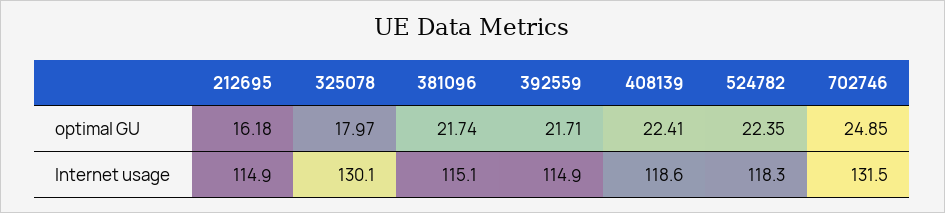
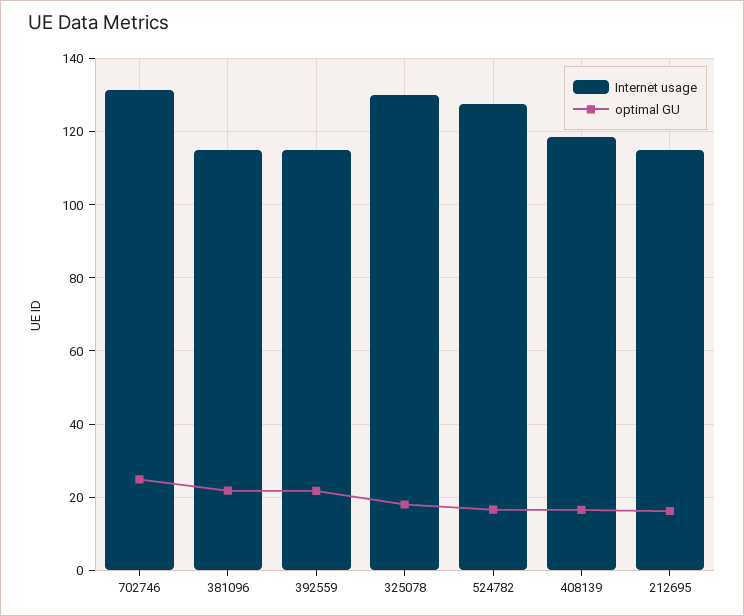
  {
    "optimal GU": {
      "212695": 16.18,
      "325078": 17.97,
      "381096": 21.74,
      "392559": 21.71,
-     "408139": 22.41,
+     "408139": 16,
-     "524782": 22.35,
+     "524782": 16,
      "702746": 24.85
    },
    "Internet usage": {
      "212695": 114.9,
      "325078": 130.1,
      "381096": 115.1,
      "392559": 114.9,
      "408139": 118.6,
-     "524782": 118.3,
+     "524782": 128,
      "702746": 131.5
    }
  }

